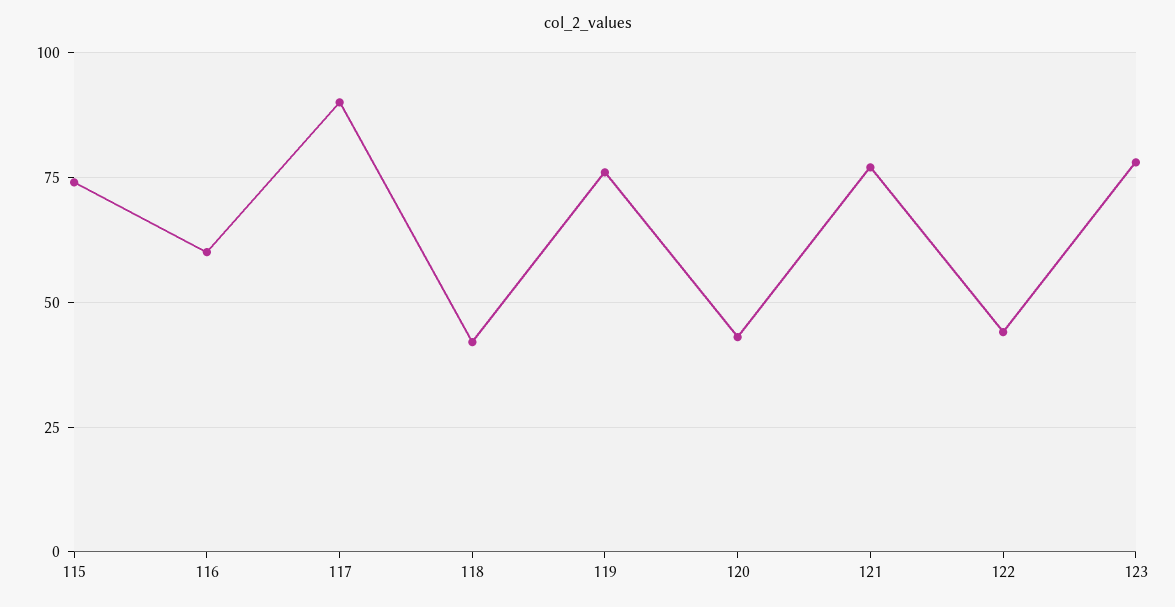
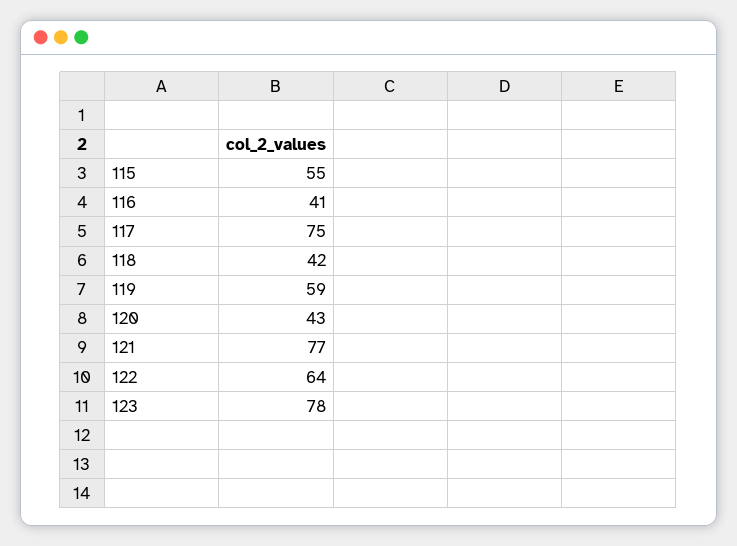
  {
-   "115": 75,
+   "115": 55,
-   "116": 60,
+   "116": 41,
-   "117": 90,
+   "117": 75,
    "118": 42,
-   "119": 75,
+   "119": 59,
    "120": 43,
    "121": 77,
-   "122": 45,
+   "122": 64,
    "123": 78
  }

